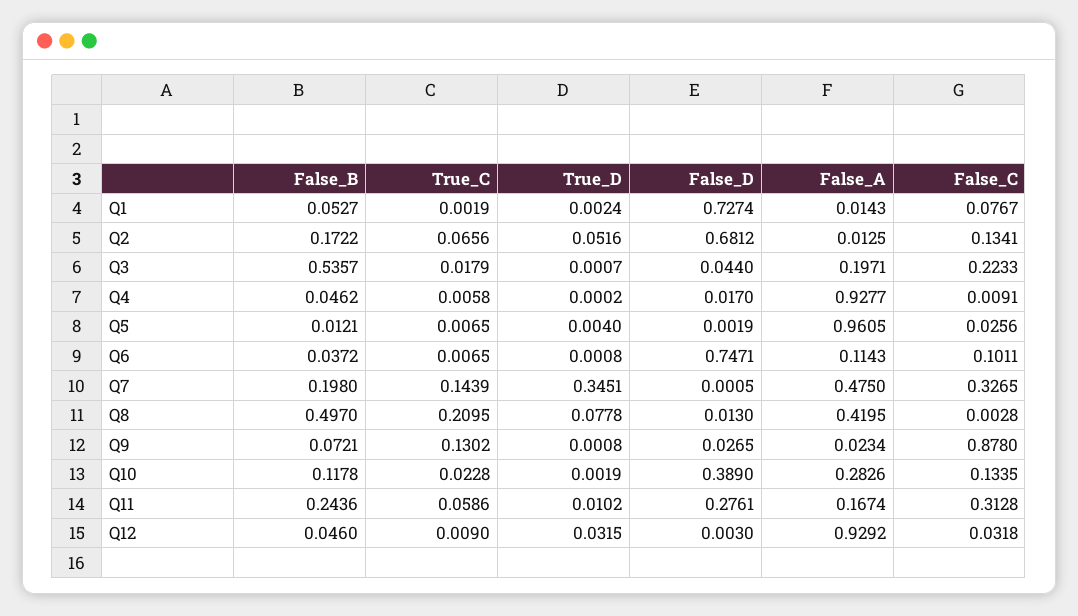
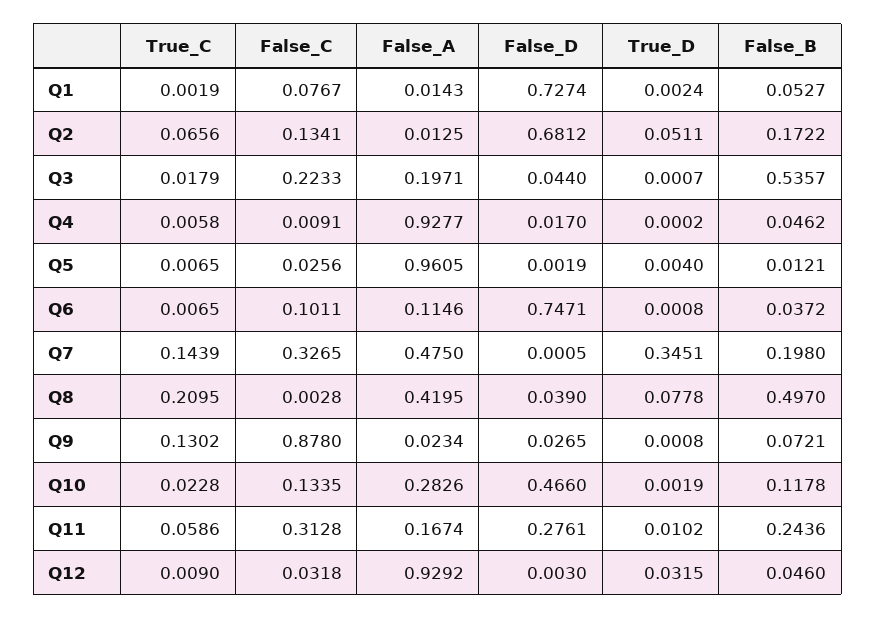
  {
    "False_B": {
      "Q1": 0.0527,
      "Q2": 0.1722,
      "Q3": 0.5357,
      "Q4": 0.0462,
      "Q5": 0.0121,
      "Q6": 0.0372,
      "Q7": 0.198,
      "Q8": 0.497,
      "Q9": 0.0721,
      "Q10": 0.1178,
      "Q11": 0.2436,
      "Q12": 0.046
    },
    "True_C": {
      "Q1": 0.0019,
      "Q2": 0.0656,
      "Q3": 0.0179,
      "Q4": 0.0058,
      "Q5": 0.0065,
      "Q6": 0.0065,
      "Q7": 0.1439,
      "Q8": 0.2095,
      "Q9": 0.1302,
      "Q10": 0.0228,
      "Q11": 0.0586,
      "Q12": 0.009
    },
    "True_D": {
      "Q1": 0.0024,
-     "Q2": 0.0516,
+     "Q2": 0.0511,
      "Q3": 0.0007,
      "Q4": 0.0002,
      "Q5": 0.004,
      "Q6": 0.0008,
      "Q7": 0.3451,
      "Q8": 0.0778,
      "Q9": 0.0008,
      "Q10": 0.0019,
      "Q11": 0.0102,
      "Q12": 0.0315
    },
    "False_D": {
      "Q1": 0.7274,
      "Q2": 0.6812,
      "Q3": 0.044,
      "Q4": 0.017,
      "Q5": 0.0019,
      "Q6": 0.7471,
      "Q7": 0.0005,
-     "Q8": 0.013,
+     "Q8": 0.039,
      "Q9": 0.0265,
-     "Q10": 0.389,
+     "Q10": 0.466,
      "Q11": 0.2761,
      "Q12": 0.003
    },
    "False_A": {
      "Q1": 0.0143,
      "Q2": 0.0125,
      "Q3": 0.1971,
      "Q4": 0.9277,
      "Q5": 0.9605,
-     "Q6": 0.1143,
+     "Q6": 0.1146,
      "Q7": 0.475,
      "Q8": 0.4195,
      "Q9": 0.0234,
      "Q10": 0.2826,
      "Q11": 0.1674,
      "Q12": 0.9292
    },
    "False_C": {
      "Q1": 0.0767,
      "Q2": 0.1341,
      "Q3": 0.2233,
      "Q4": 0.0091,
      "Q5": 0.0256,
      "Q6": 0.1011,
      "Q7": 0.3265,
      "Q8": 0.0028,
      "Q9": 0.878,
      "Q10": 0.1335,
      "Q11": 0.3128,
      "Q12": 0.0318
    }
  }

